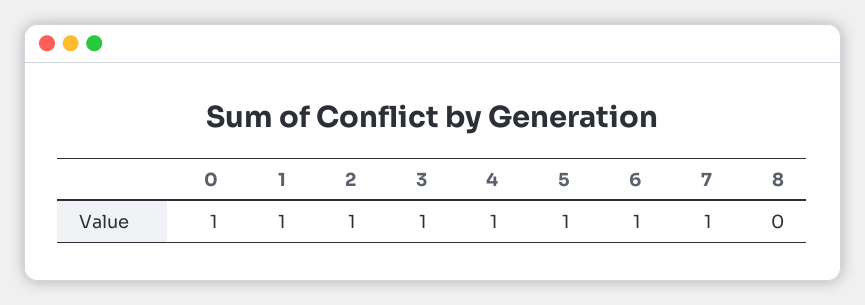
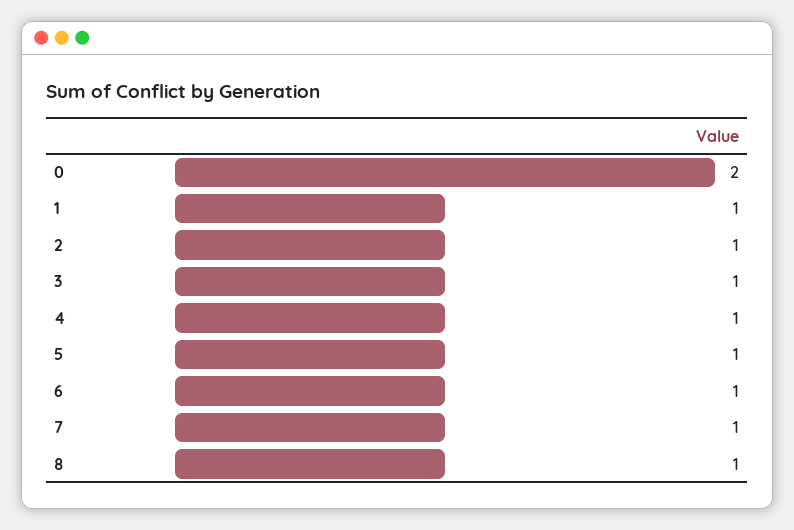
  {
-   "0": 1,
+   "0": 2,
    "1": 1,
    "2": 1,
    "3": 1,
    "4": 1,
    "5": 1,
    "6": 1,
    "7": 1,
-   "8": 0
+   "8": 1
  }

